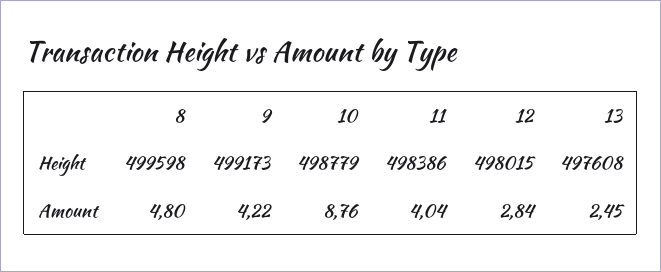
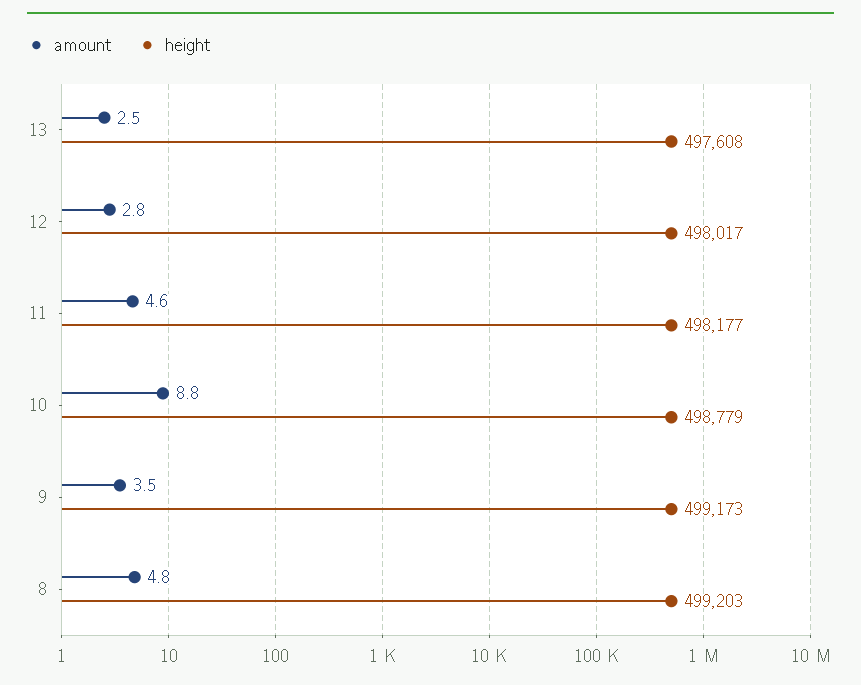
  {
    "Height": {
-     "8": 499598,
+     "8": 499203,
      "9": 499173,
      "10": 498779,
-     "11": 498386,
+     "11": 498177,
-     "12": 498015,
+     "12": 498017,
      "13": 497608
    },
    "Amount": {
      "8": 4.8,
-     "9": 4.22,
+     "9": 3.5,
      "10": 8.76,
-     "11": 4.04,
+     "11": 4.6,
      "12": 2.84,
      "13": 2.45
    }
  }

